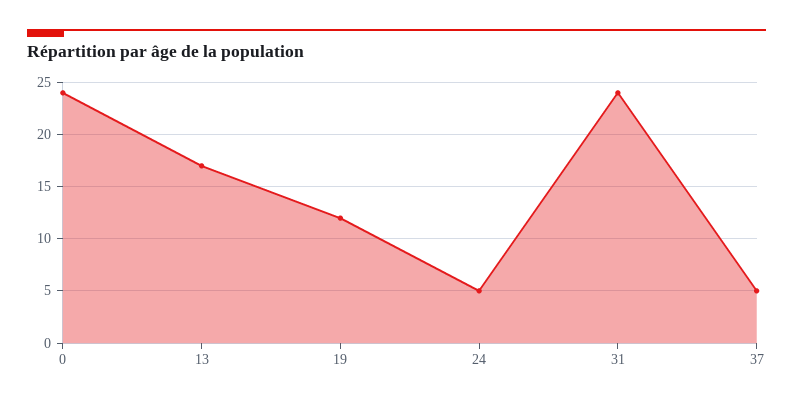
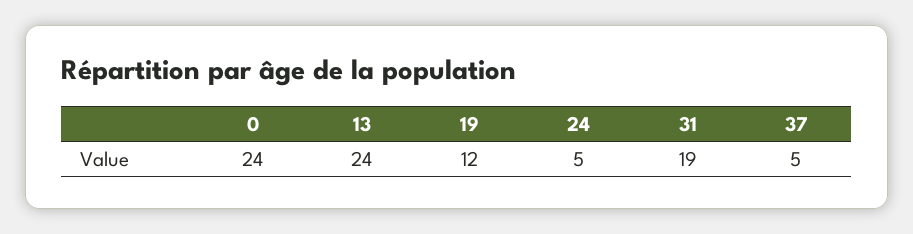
  {
    "0": 24,
-   "13": 17,
+   "13": 24,
    "19": 12,
    "24": 5,
-   "31": 24,
+   "31": 19,
    "37": 5
  }

